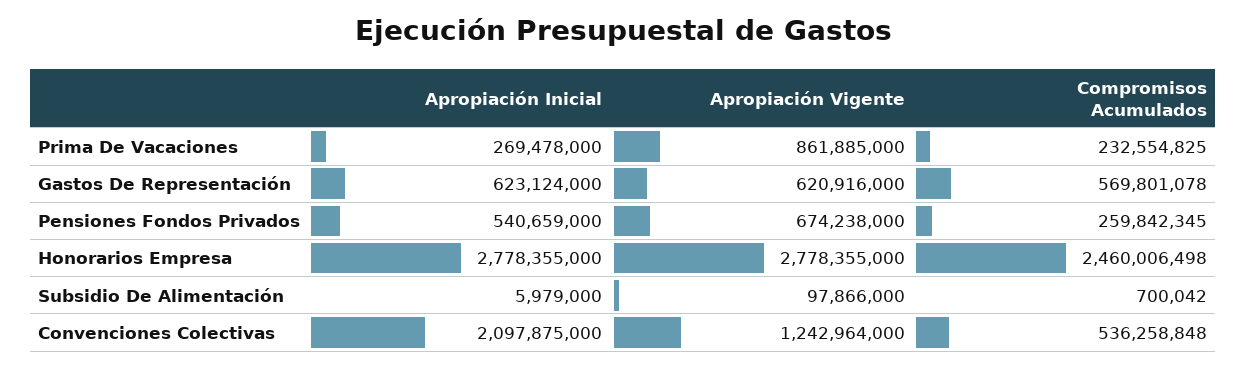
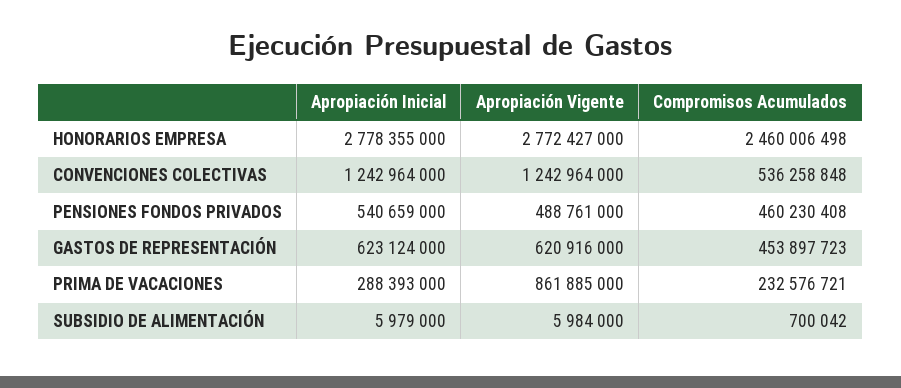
  {
    "Apropiación Inicial": {
-     "Prima De Vacaciones": 269478000,
+     "Prima De Vacaciones": 288393000,
      "Gastos De Representación": 623124000,
      "Pensiones Fondos Privados": 540659000,
      "Honorarios Empresa": 2778355000,
      "Subsidio De Alimentación": 5979000,
-     "Convenciones Colectivas": 2097875000
+     "Convenciones Colectivas": 1242964000
    },
    "Apropiación Vigente": {
      "Prima De Vacaciones": 861885000,
      "Gastos De Representación": 620916000,
-     "Pensiones Fondos Privados": 674238000,
+     "Pensiones Fondos Privados": 488761000,
-     "Honorarios Empresa": 2778355000,
+     "Honorarios Empresa": 2772427000,
-     "Subsidio De Alimentación": 97866000,
+     "Subsidio De Alimentación": 5984000,
      "Convenciones Colectivas": 1242964000
    },
    "Compromisos Acumulados": {
-     "Prima De Vacaciones": 232554825,
+     "Prima De Vacaciones": 232576721,
-     "Gastos De Representación": 569801078,
+     "Gastos De Representación": 453897723,
-     "Pensiones Fondos Privados": 259842345,
+     "Pensiones Fondos Privados": 460230408,
      "Honorarios Empresa": 2460006498,
      "Subsidio De Alimentación": 700042,
      "Convenciones Colectivas": 536258848
    }
  }

